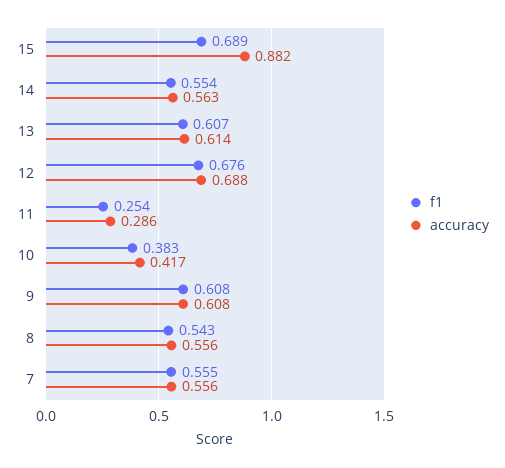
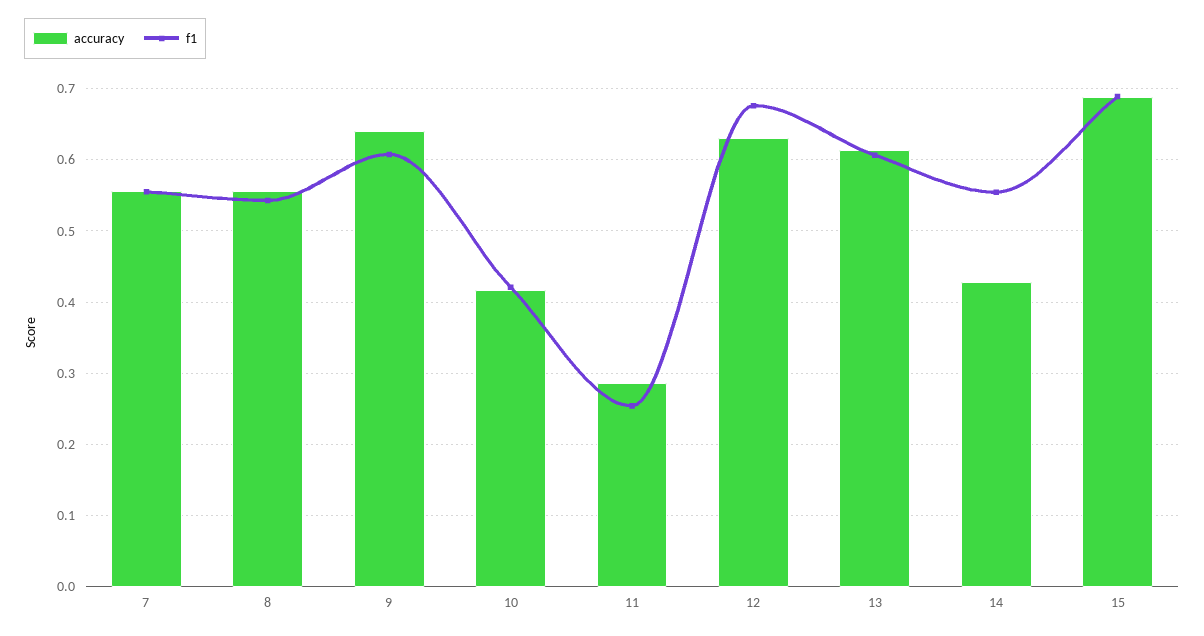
  {
    "f1": {
      "15": 0.689,
      "14": 0.554,
      "13": 0.607,
      "12": 0.676,
      "11": 0.254,
-     "10": 0.383,
+     "10": 0.42,
      "9": 0.608,
      "8": 0.543,
      "7": 0.555
    },
    "accuracy": {
-     "15": 0.882,
+     "15": 0.69,
-     "14": 0.563,
+     "14": 0.43,
      "13": 0.614,
-     "12": 0.688,
+     "12": 0.63,
      "11": 0.286,
      "10": 0.417,
-     "9": 0.608,
+     "9": 0.64,
      "8": 0.556,
      "7": 0.556
    }
  }

